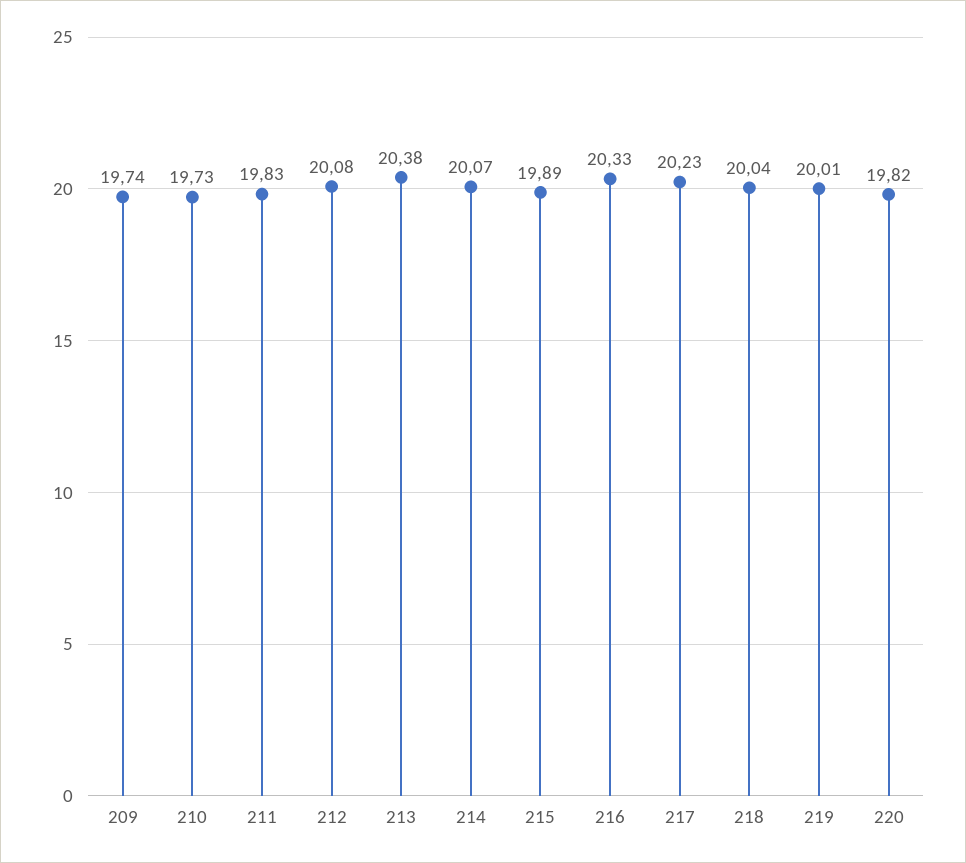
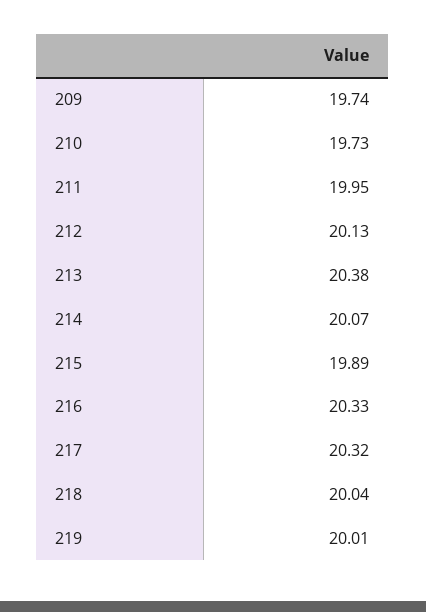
  {
    "209": 19.74,
    "210": 19.73,
-   "211": 19.83,
+   "211": 19.95,
-   "212": 20.08,
+   "212": 20.13,
    "213": 20.38,
    "214": 20.07,
    "215": 19.89,
    "216": 20.33,
-   "217": 20.23,
+   "217": 20.32,
    "218": 20.04,
-   "219": 20.01,
+   "219": 20.01
-   "220": 19.82
  }

